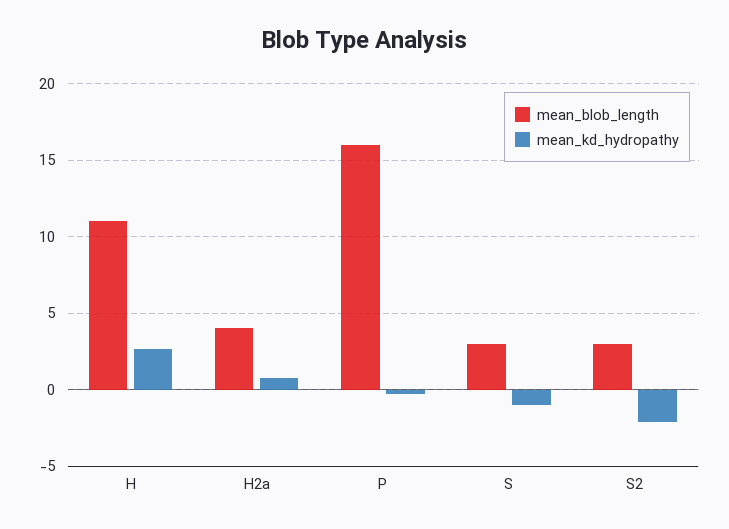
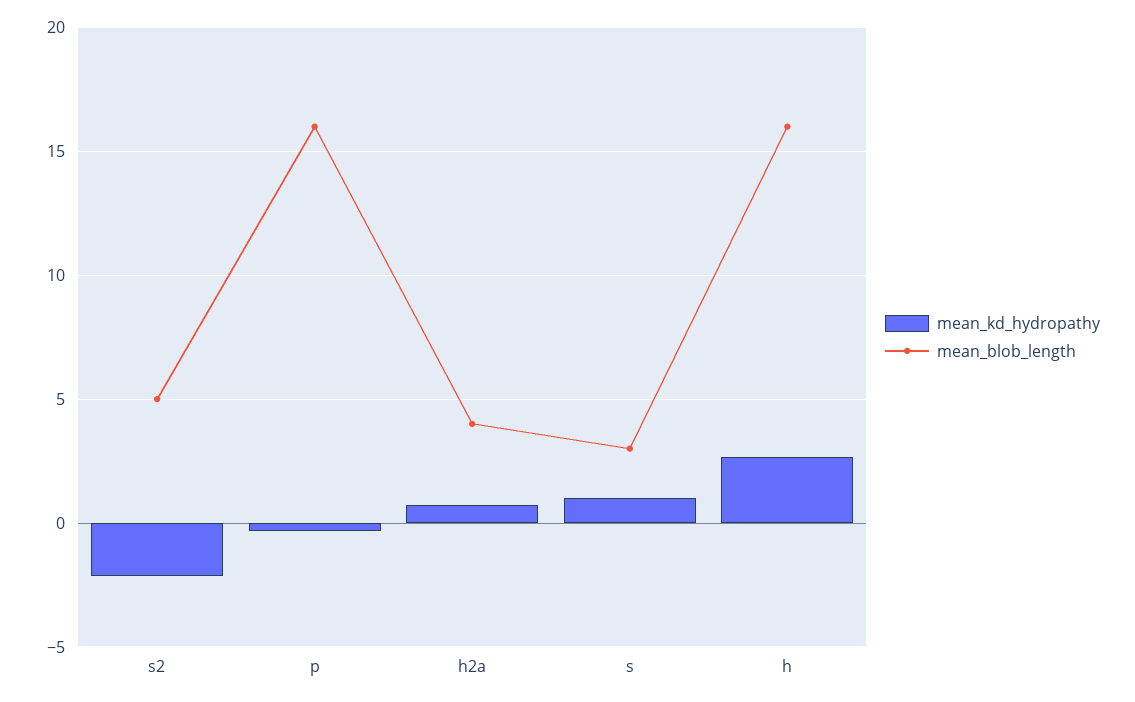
  {
    "mean_blob_length": {
-     "H": 11,
+     "H": 16,
      "H2a": 4,
      "P": 16,
      "S": 3,
-     "S2": 3
+     "S2": 5
    },
    "mean_kd_hydropathy": {
      "H": 2.5,
      "H2a": 0.5,
      "P": -0.5,
-     "S": -1,
+     "S": 1,
      "S2": -2
    }
  }

